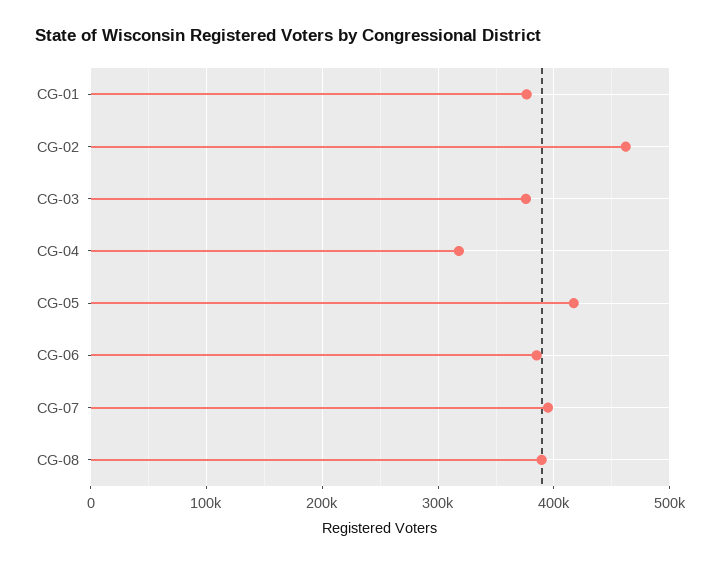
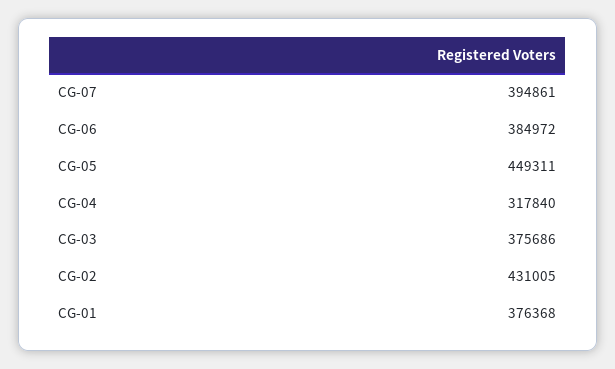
  {
    "CG-01": 376368,
-   "CG-02": 460000,
+   "CG-02": 431005,
    "CG-03": 375686,
    "CG-04": 317840,
-   "CG-05": 420000,
+   "CG-05": 449311,
    "CG-06": 384972,
-   "CG-07": 394861,
+   "CG-07": 394861
-   "CG-08": 390000
  }

